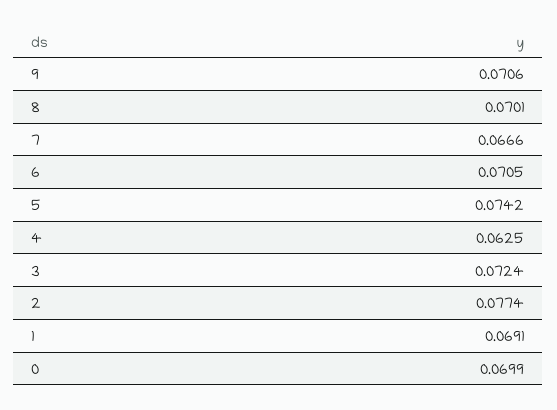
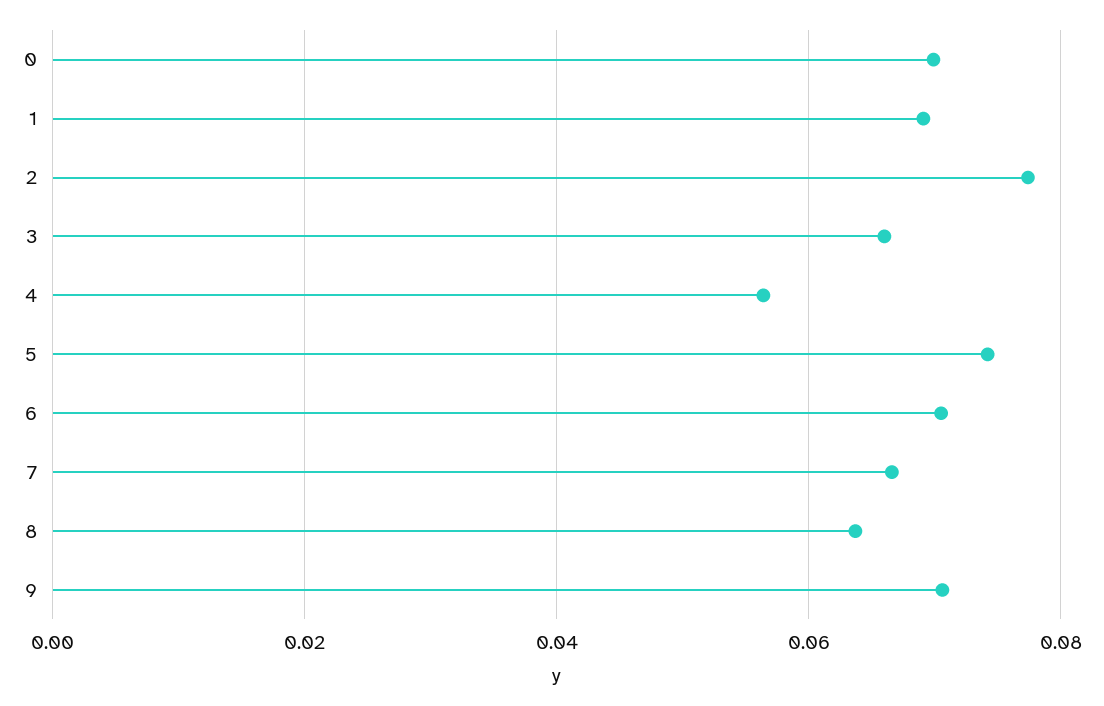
  {
    "9": 0.0706,
-   "8": 0.0701,
+   "8": 0.064,
    "7": 0.0666,
    "6": 0.0705,
    "5": 0.0742,
-   "4": 0.0625,
+   "4": 0.056,
-   "3": 0.0724,
+   "3": 0.066,
    "2": 0.0774,
    "1": 0.0691,
    "0": 0.0699
  }

